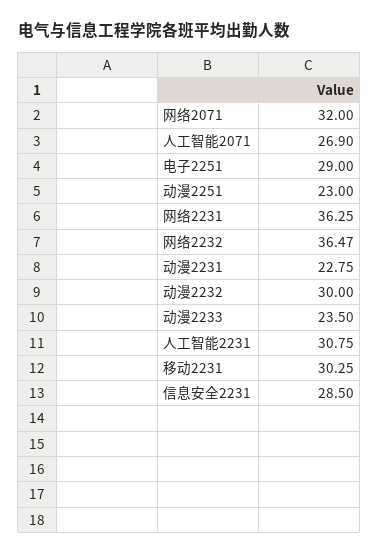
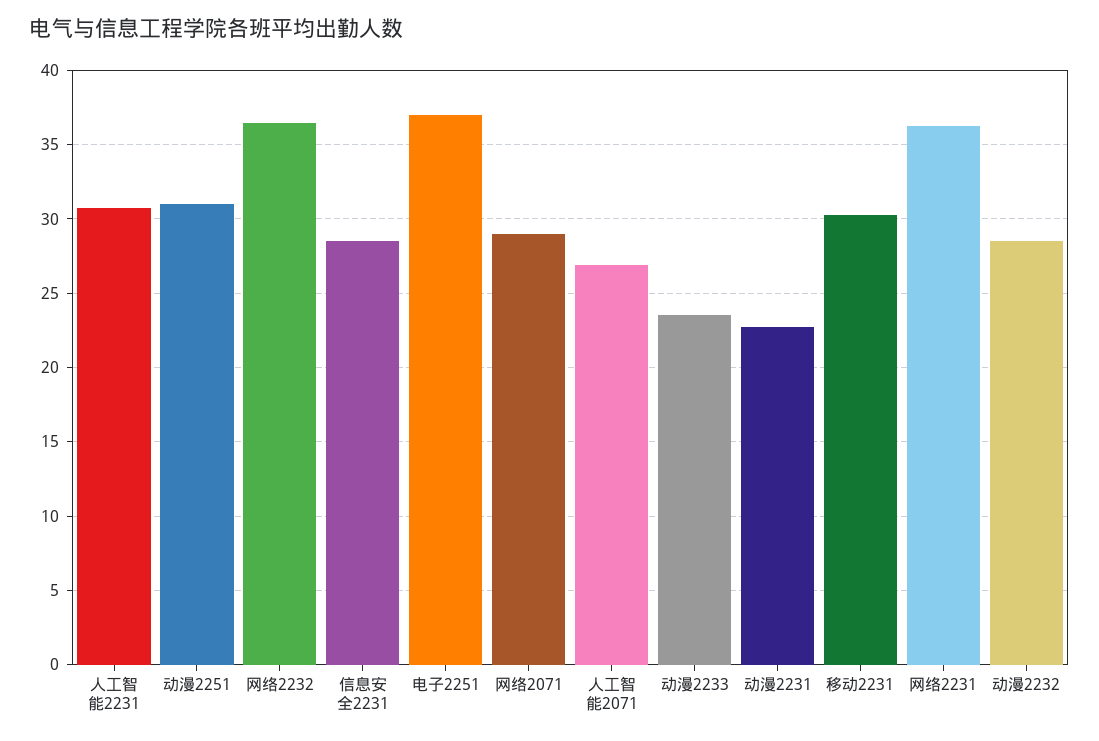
  {
-   "网络2071": 32,
+   "网络2071": 29,
    "人工智能2071": 26.9,
-   "电子2251": 29,
+   "电子2251": 37,
-   "动漫2251": 23,
+   "动漫2251": 31,
    "网络2231": 36.25,
    "网络2232": 36.47,
    "动漫2231": 22.75,
-   "动漫2232": 30,
+   "动漫2232": 28.5,
    "动漫2233": 23.5,
    "人工智能2231": 30.75,
    "移动2231": 30.25,
    "信息安全2231": 28.5
  }

